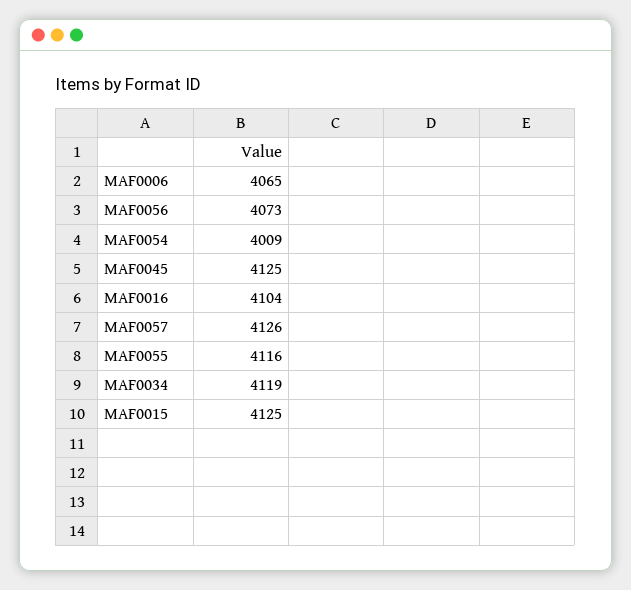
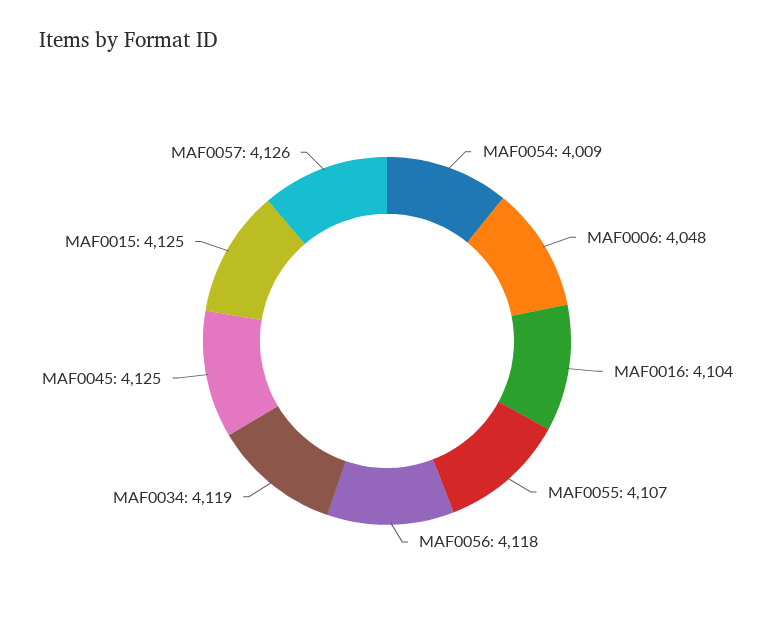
  {
-   "MAF0006": 4065,
+   "MAF0006": 4048,
-   "MAF0056": 4073,
+   "MAF0056": 4118,
    "MAF0054": 4009,
    "MAF0045": 4125,
    "MAF0016": 4104,
    "MAF0057": 4126,
-   "MAF0055": 4116,
+   "MAF0055": 4107,
    "MAF0034": 4119,
    "MAF0015": 4125
  }

